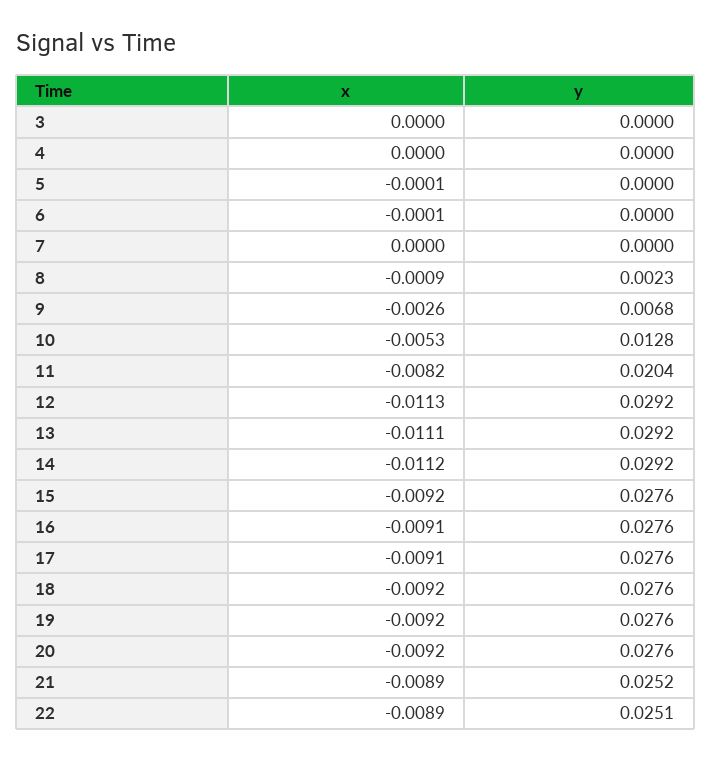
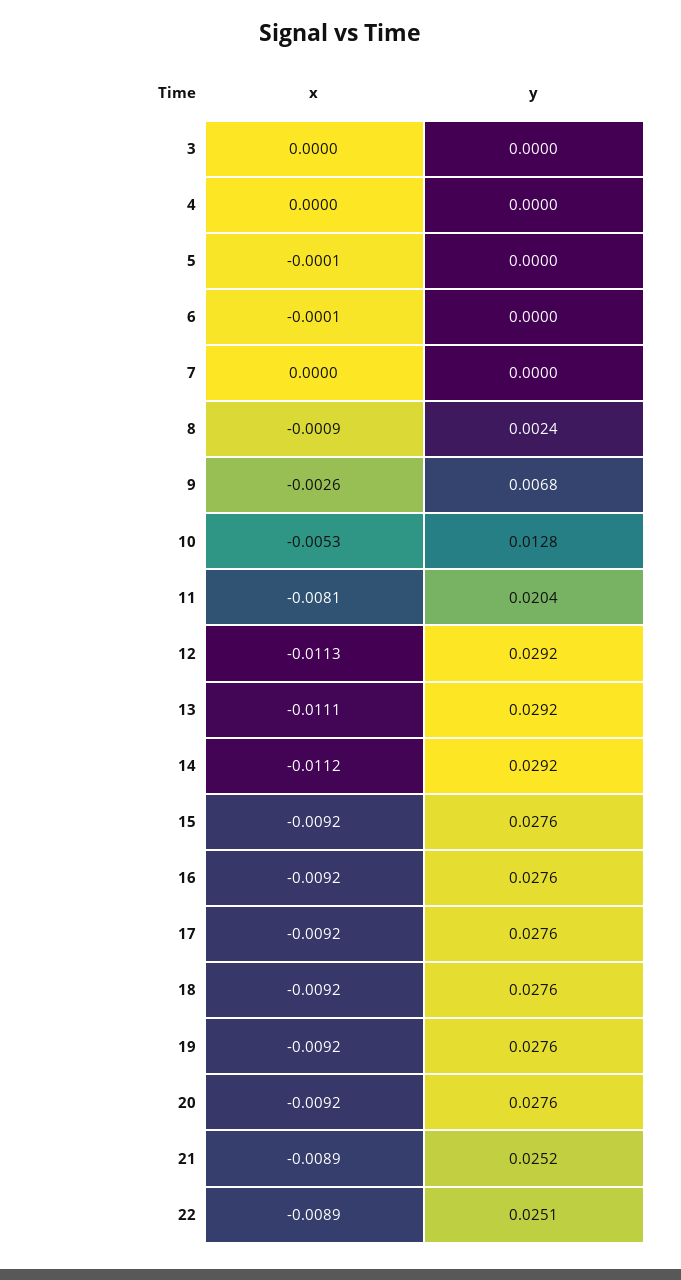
  {
    "x": {
      "3": 0,
      "4": 0,
      "5": -0.0001,
      "6": -0.0001,
      "7": 0,
      "8": -0.0009,
      "9": -0.0026,
      "10": -0.0053,
-     "11": -0.0082,
+     "11": -0.0081,
      "12": -0.0113,
      "13": -0.0111,
      "14": -0.0112,
      "15": -0.0092,
-     "16": -0.0091,
+     "16": -0.0092,
-     "17": -0.0091,
+     "17": -0.0092,
      "18": -0.0092,
      "19": -0.0092,
      "20": -0.0092,
      "21": -0.0089,
      "22": -0.0089
    },
    "y": {
      "3": 0,
      "4": 0,
      "5": 0,
      "6": 0,
      "7": 0,
-     "8": 0.0023,
+     "8": 0.0024,
      "9": 0.0068,
      "10": 0.0128,
      "11": 0.0204,
      "12": 0.0292,
      "13": 0.0292,
      "14": 0.0292,
      "15": 0.0276,
      "16": 0.0276,
      "17": 0.0276,
      "18": 0.0276,
      "19": 0.0276,
      "20": 0.0276,
      "21": 0.0252,
      "22": 0.0251
    }
  }

